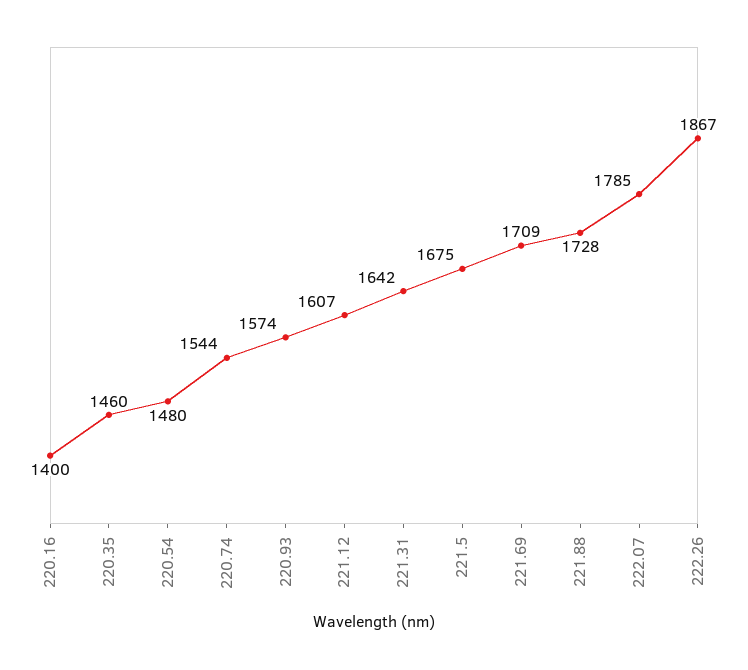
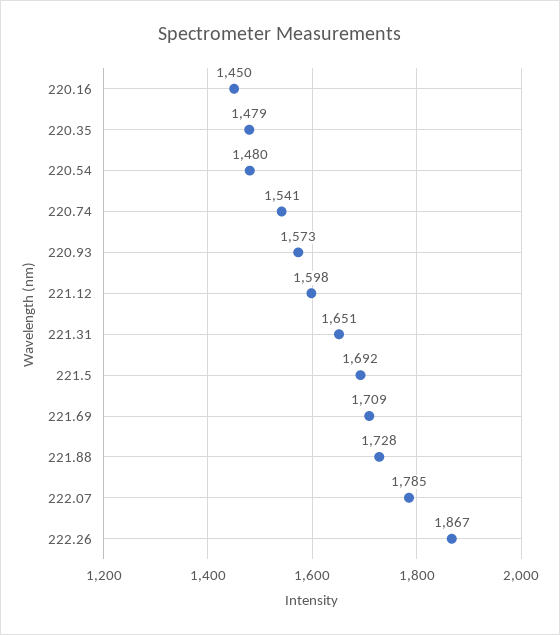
  {
-   "220.16": 1400,
+   "220.16": 1450,
-   "220.35": 1460,
+   "220.35": 1479,
    "220.54": 1480,
-   "220.74": 1544,
+   "220.74": 1541,
-   "220.93": 1574,
+   "220.93": 1573,
-   "221.12": 1607,
+   "221.12": 1598,
-   "221.31": 1642,
+   "221.31": 1651,
-   "221.5": 1675,
+   "221.5": 1692,
    "221.69": 1709,
    "221.88": 1728,
    "222.07": 1785,
    "222.26": 1867
  }

